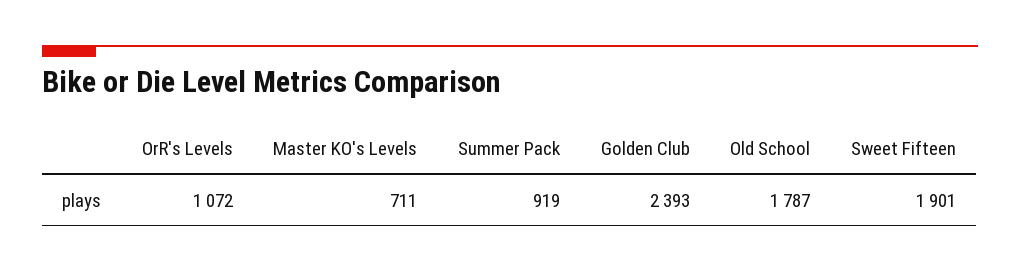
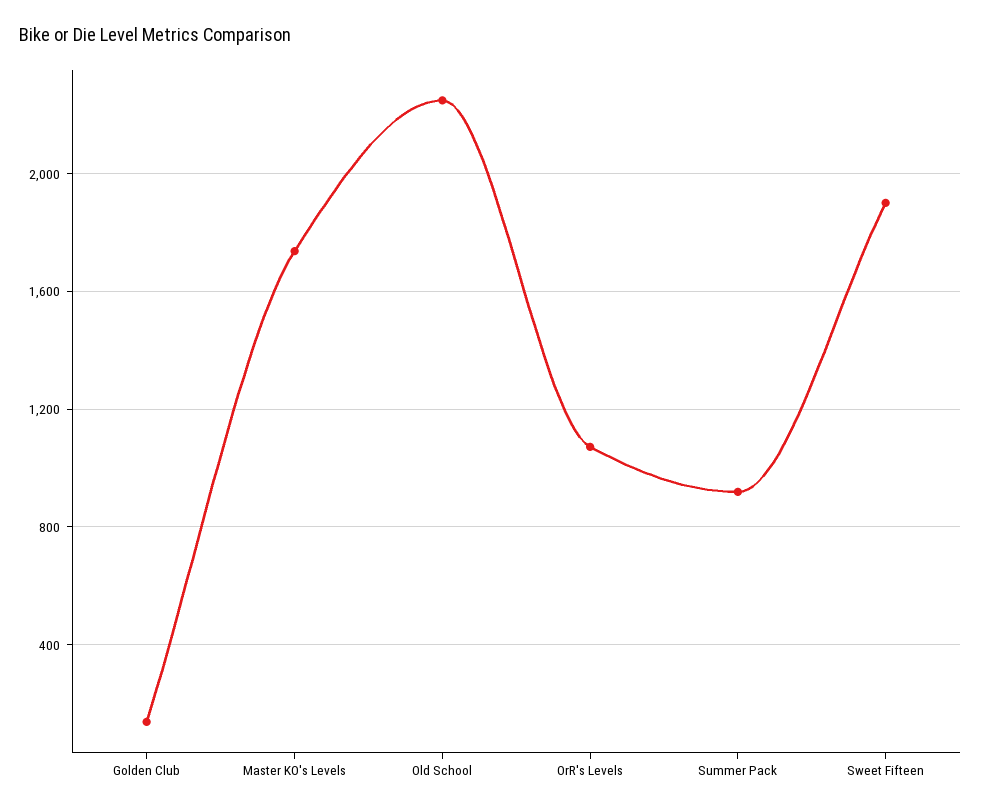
  {
    "OrR's Levels": 1072,
-   "Master KO's Levels": 711,
+   "Master KO's Levels": 1750,
    "Summer Pack": 919,
-   "Golden Club": 2393,
+   "Golden Club": 150,
-   "Old School": 1787,
+   "Old School": 2250,
    "Sweet Fifteen": 1901
  }

